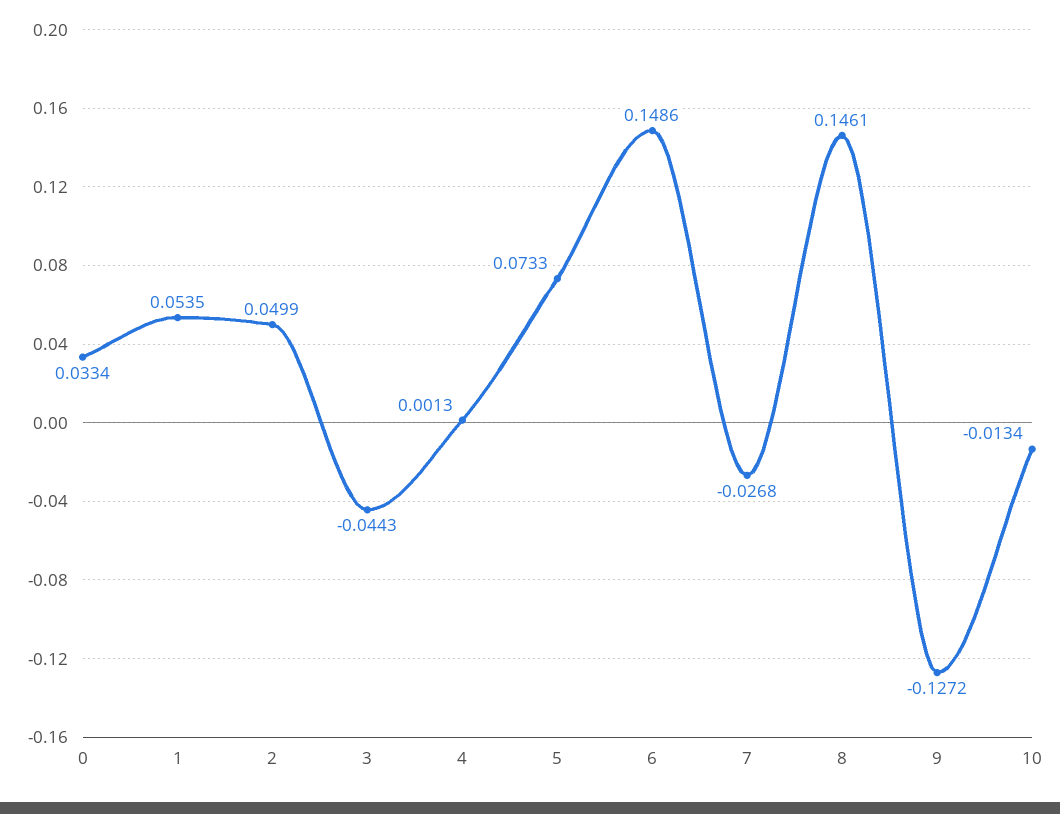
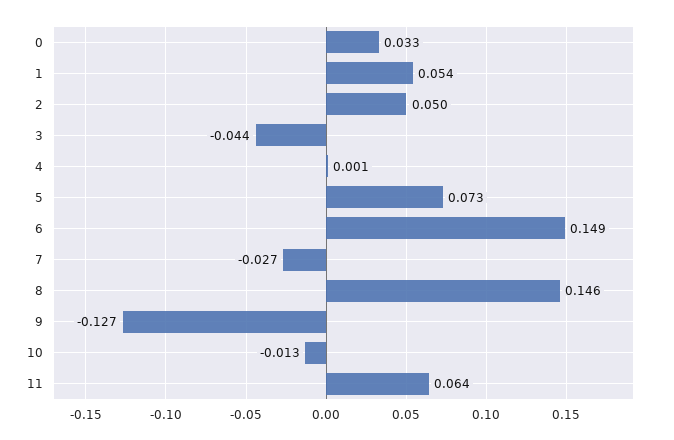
  {
    "0": 0.0334,
    "1": 0.0535,
    "2": 0.0499,
    "3": -0.0443,
    "4": 0.0013,
    "5": 0.0733,
    "6": 0.1486,
    "7": -0.0268,
    "8": 0.1461,
    "9": -0.1272,
-   "10": -0.0134
+   "10": -0.0134,
+   "11": 0.064
  }

